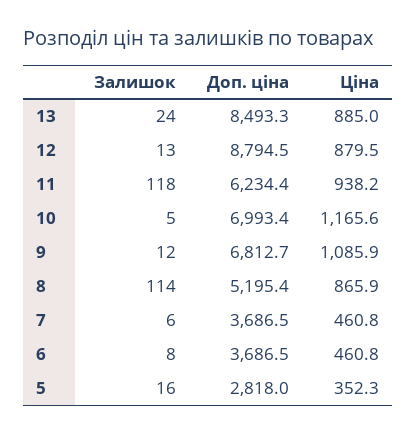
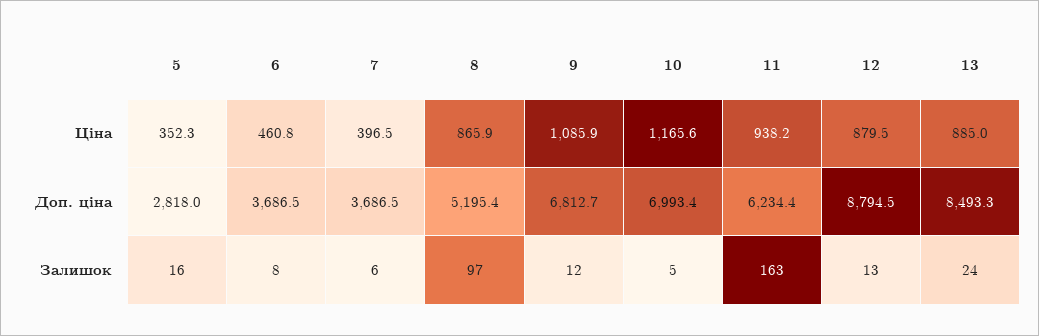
  {
    "Залишок": {
      "13": 24,
      "12": 13,
-     "11": 118,
+     "11": 163,
      "10": 5,
      "9": 12,
-     "8": 114,
+     "8": 97,
      "7": 6,
      "6": 8,
      "5": 16
    },
    "Доп. ціна": {
      "13": 8493.3,
      "12": 8794.5,
      "11": 6234.4,
      "10": 6993.4,
      "9": 6812.7,
      "8": 5195.4,
      "7": 3686.5,
      "6": 3686.5,
      "5": 2818
    },
    "Ціна": {
      "13": 885,
      "12": 879.5,
      "11": 938.2,
      "10": 1165.6,
      "9": 1085.9,
      "8": 865.9,
-     "7": 460.8,
+     "7": 396.5,
      "6": 460.8,
      "5": 352.3
    }
  }

